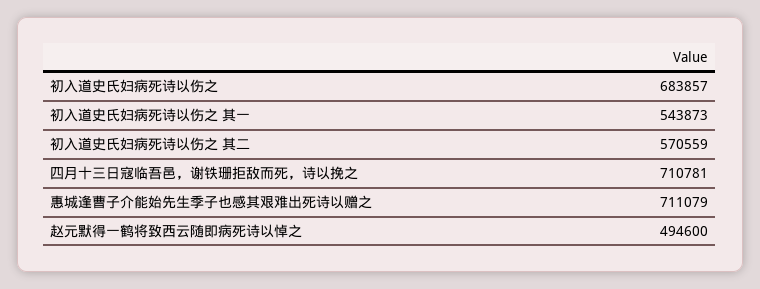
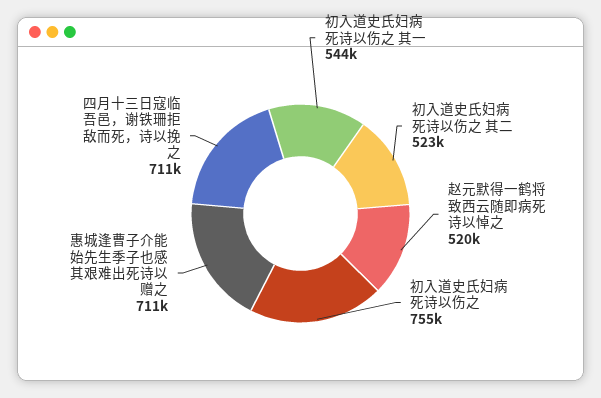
  {
-   "初入道史氏妇病死诗以伤之": 683857,
+   "初入道史氏妇病死诗以伤之": 755000,
    "初入道史氏妇病死诗以伤之 其一": 543873,
-   "初入道史氏妇病死诗以伤之 其二": 570559,
+   "初入道史氏妇病死诗以伤之 其二": 523000,
    "四月十三日寇临吾邑，谢铁珊拒敌而死，诗以挽之": 710781,
    "惠城逢曹子介能始先生季子也感其艰难出死诗以赠之": 711079,
-   "赵元默得一鹤将致西云随即病死诗以悼之": 494600
+   "赵元默得一鹤将致西云随即病死诗以悼之": 520000
  }

